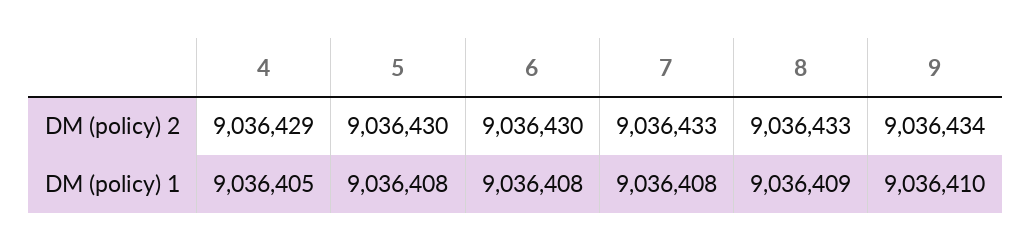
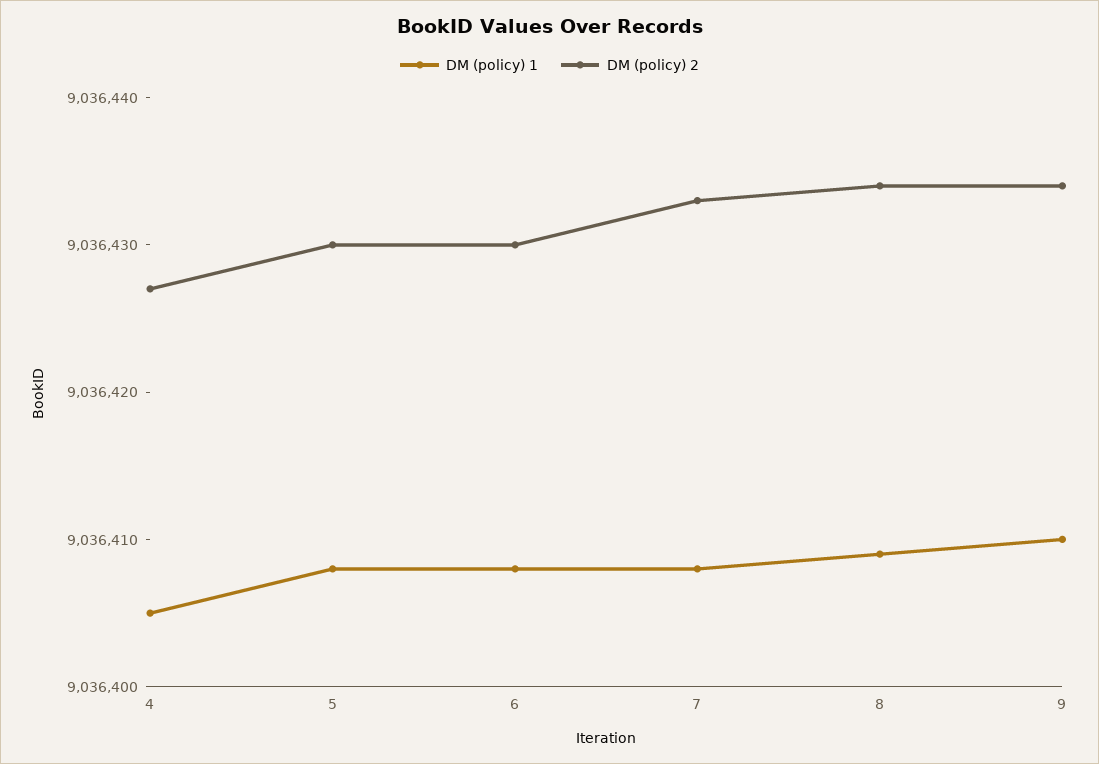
  {
    "DM (policy) 2": {
-     "4": 9036429,
+     "4": 9036427,
      "5": 9036430,
      "6": 9036430,
      "7": 9036433,
-     "8": 9036433,
+     "8": 9036434,
      "9": 9036434
    },
    "DM (policy) 1": {
      "4": 9036405,
      "5": 9036408,
      "6": 9036408,
      "7": 9036408,
      "8": 9036409,
      "9": 9036410
    }
  }

